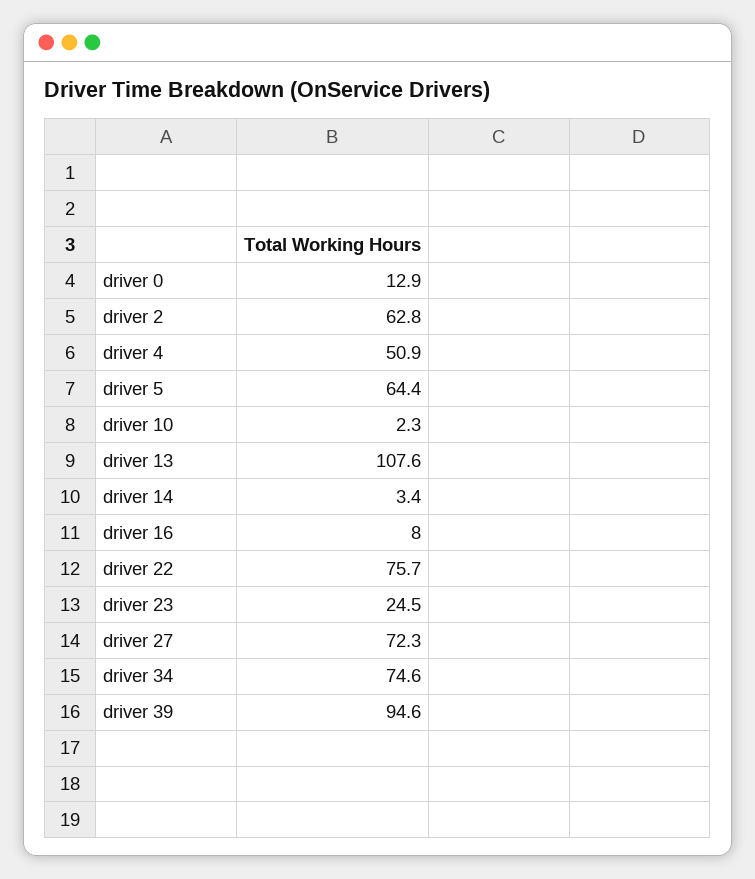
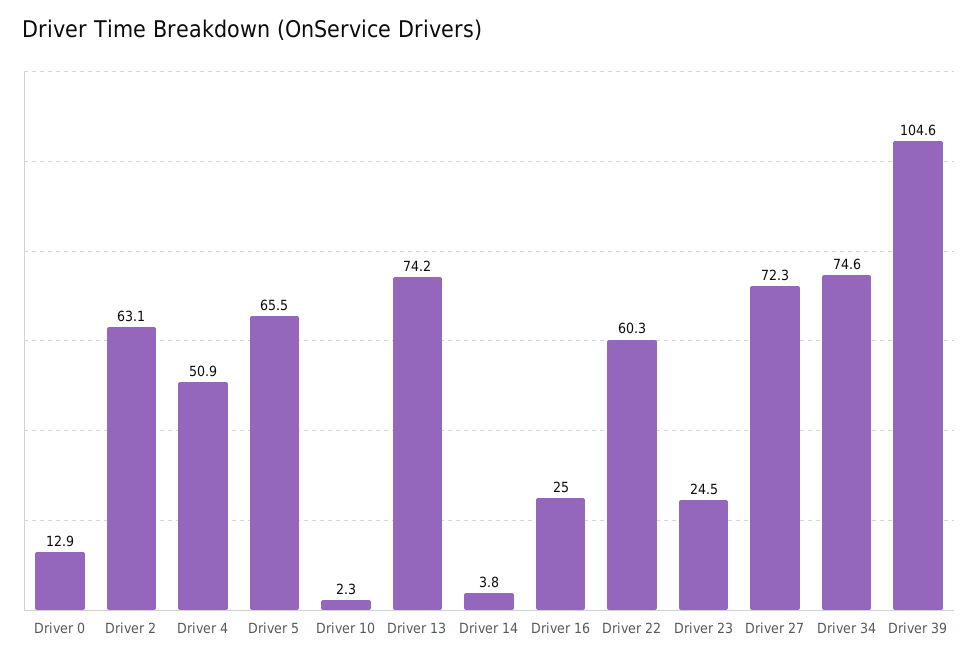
  {
    "driver 0": 12.9,
-   "driver 2": 62.8,
+   "driver 2": 63.1,
    "driver 4": 50.9,
-   "driver 5": 64.4,
+   "driver 5": 65.5,
    "driver 10": 2.3,
-   "driver 13": 107.6,
+   "driver 13": 74.2,
-   "driver 14": 3.4,
+   "driver 14": 3.8,
-   "driver 16": 8,
+   "driver 16": 25,
-   "driver 22": 75.7,
+   "driver 22": 60.3,
    "driver 23": 24.5,
    "driver 27": 72.3,
    "driver 34": 74.6,
-   "driver 39": 94.6
+   "driver 39": 104.6
  }

